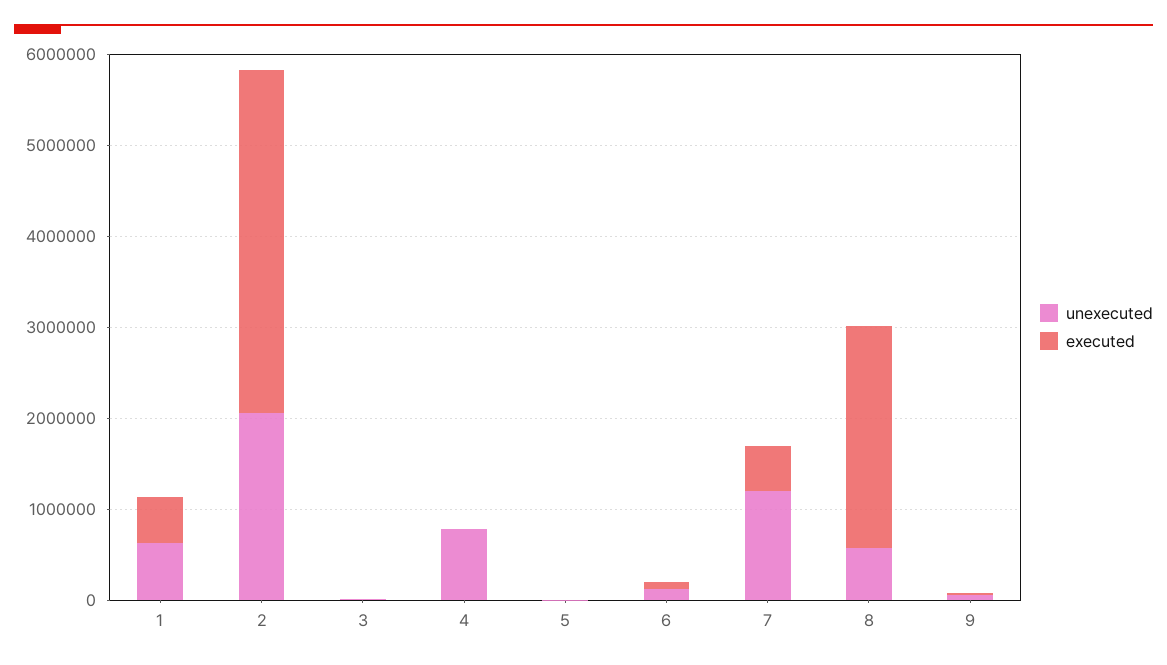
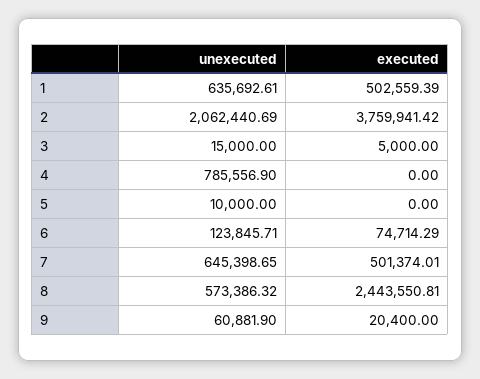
  {
    "unexecuted": {
      "1": 635692.61,
      "2": 2062440.69,
      "3": 15000,
      "4": 785556.9,
      "5": 10000,
      "6": 123845.71,
-     "7": 1200000,
+     "7": 645398.65,
      "8": 573386.32,
      "9": 60881.9
    },
    "executed": {
      "1": 502559.39,
      "2": 3759941.42,
      "3": 5000,
      "4": 0,
      "5": 0,
      "6": 74714.29,
      "7": 501374.01,
      "8": 2443550.81,
      "9": 20400
    }
  }

